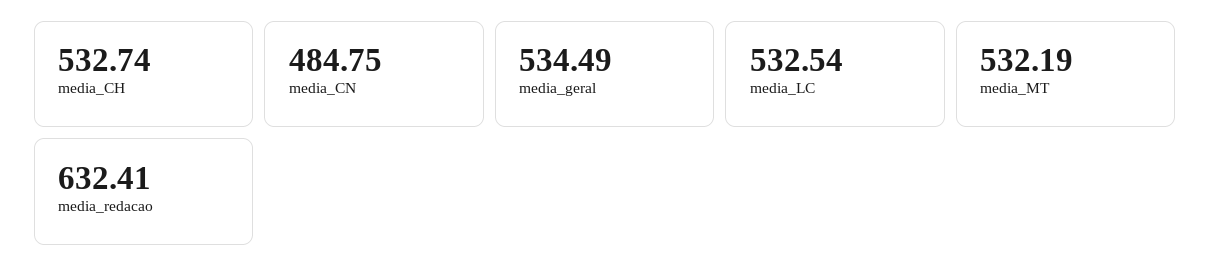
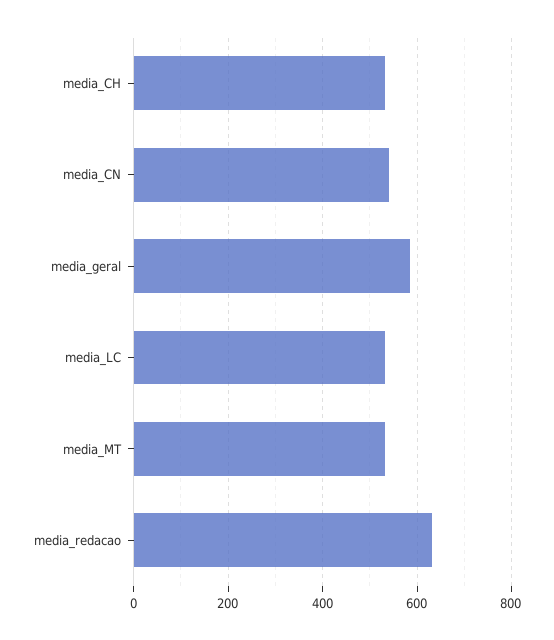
  {
    "media_CH": 532.74,
-   "media_CN": 484.75,
+   "media_CN": 540,
-   "media_geral": 534.49,
+   "media_geral": 580,
    "media_LC": 532.54,
    "media_MT": 532.19,
    "media_redacao": 632.41
  }

